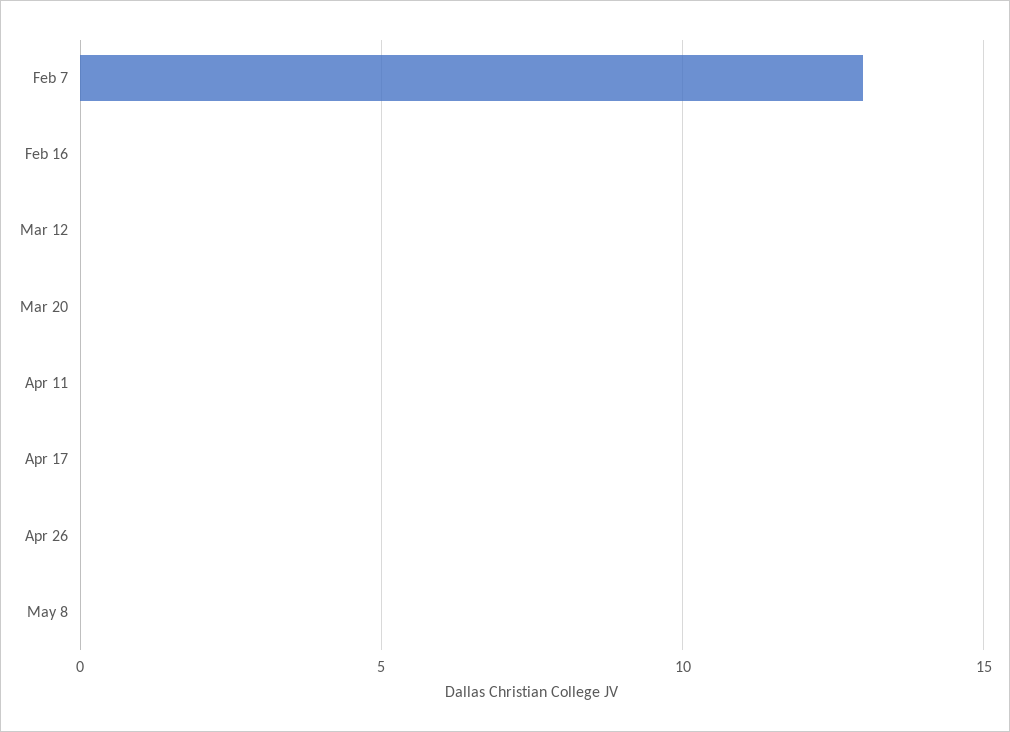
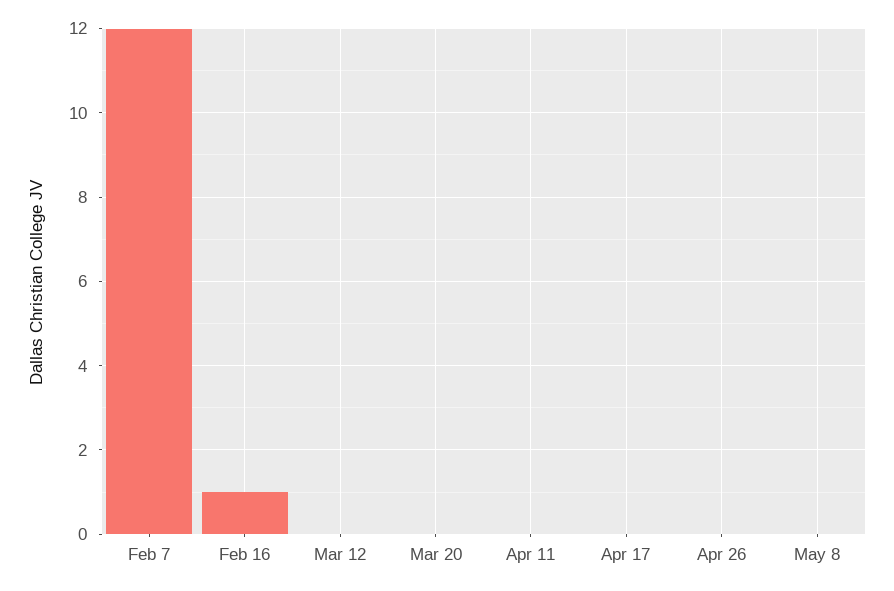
  {
-   "Feb 7": 13,
+   "Feb 7": 12,
-   "Feb 16": 0,
+   "Feb 16": 1,
    "Mar 12": 0,
    "Mar 20": 0,
    "Apr 11": 0,
    "Apr 17": 0,
    "Apr 26": 0,
    "May 8": 0
  }

